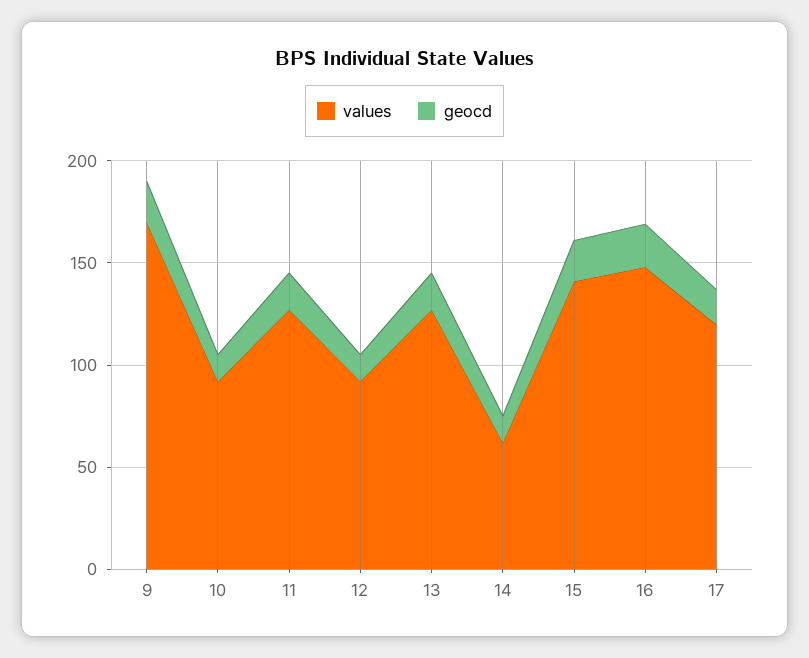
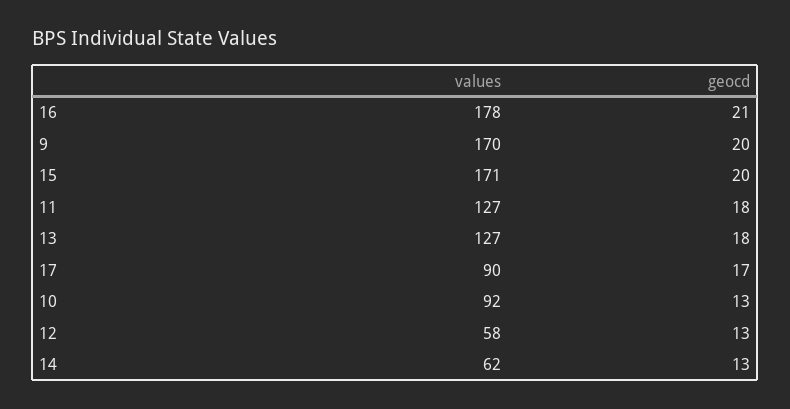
  {
    "values": {
      "9": 170,
      "10": 92,
      "11": 127,
-     "12": 90,
+     "12": 58,
      "13": 127,
      "14": 62,
-     "15": 140,
+     "15": 171,
-     "16": 150,
+     "16": 178,
-     "17": 120
+     "17": 90
    },
    "geocd": {
      "9": 20,
      "10": 13,
      "11": 18,
      "12": 13,
      "13": 18,
      "14": 13,
      "15": 20,
      "16": 21,
      "17": 17
    }
  }

